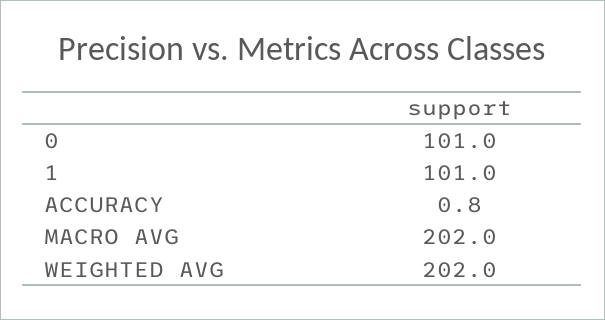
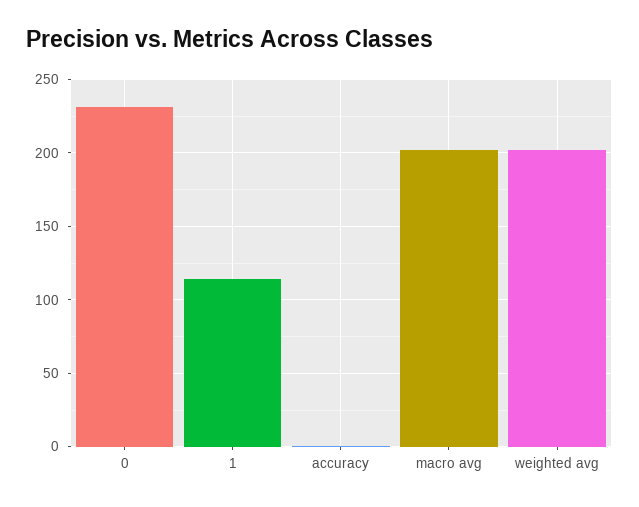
  {
-   "0": 101,
+   "0": 230,
-   "1": 101,
+   "1": 115,
    "ACCURACY": 0.8,
    "MACRO AVG": 202,
    "WEIGHTED AVG": 202
  }

